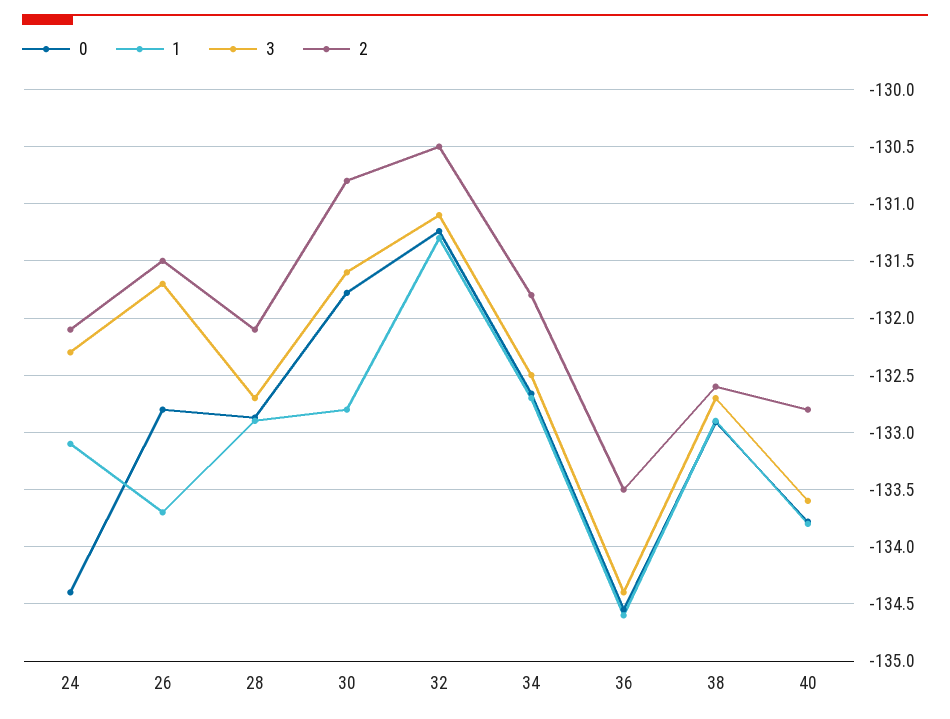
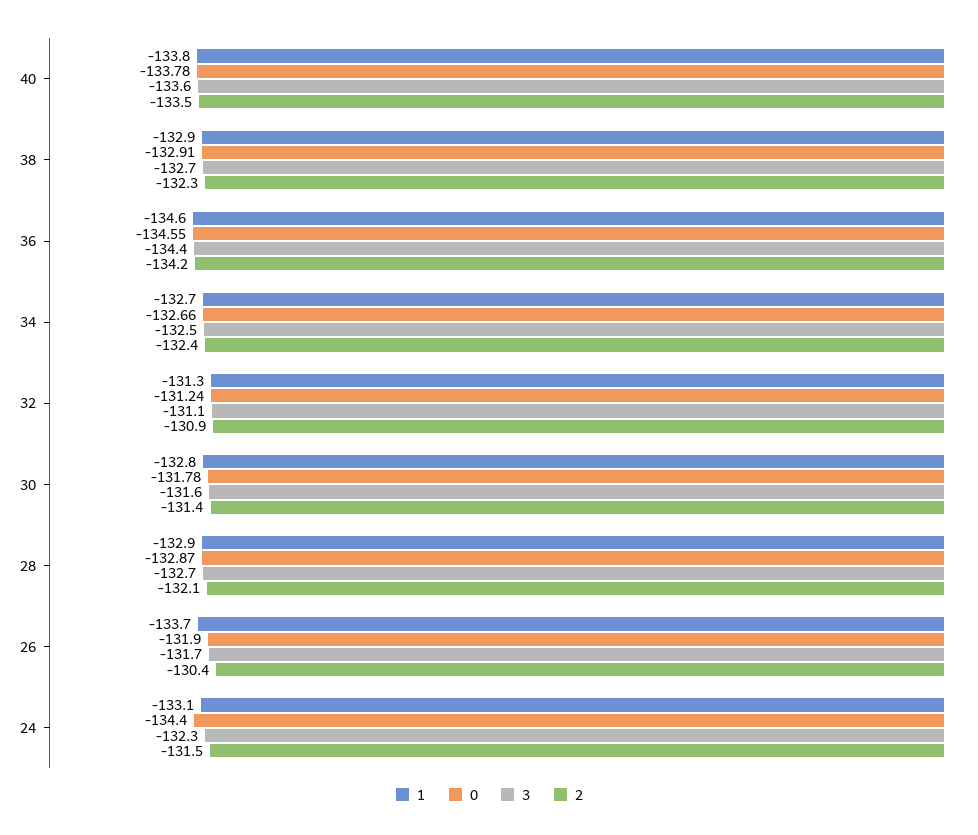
  {
    "0": {
      "24": -134.4,
-     "26": -132.8,
+     "26": -131.9,
      "28": -132.87,
      "30": -131.78,
      "32": -131.24,
      "34": -132.66,
      "36": -134.55,
      "38": -132.91,
      "40": -133.78
    },
    "1": {
      "24": -133.1,
      "26": -133.7,
      "28": -132.9,
      "30": -132.8,
      "32": -131.3,
      "34": -132.7,
      "36": -134.6,
      "38": -132.9,
      "40": -133.8
    },
    "3": {
      "24": -132.3,
      "26": -131.7,
      "28": -132.7,
      "30": -131.6,
      "32": -131.1,
      "34": -132.5,
      "36": -134.4,
      "38": -132.7,
      "40": -133.6
    },
    "2": {
-     "24": -132.1,
+     "24": -131.5,
-     "26": -131.5,
+     "26": -130.4,
      "28": -132.1,
-     "30": -130.8,
+     "30": -131.4,
-     "32": -130.5,
+     "32": -130.9,
-     "34": -131.8,
+     "34": -132.4,
-     "36": -133.5,
+     "36": -134.2,
-     "38": -132.6,
+     "38": -132.3,
-     "40": -132.8
+     "40": -133.5
    }
  }

